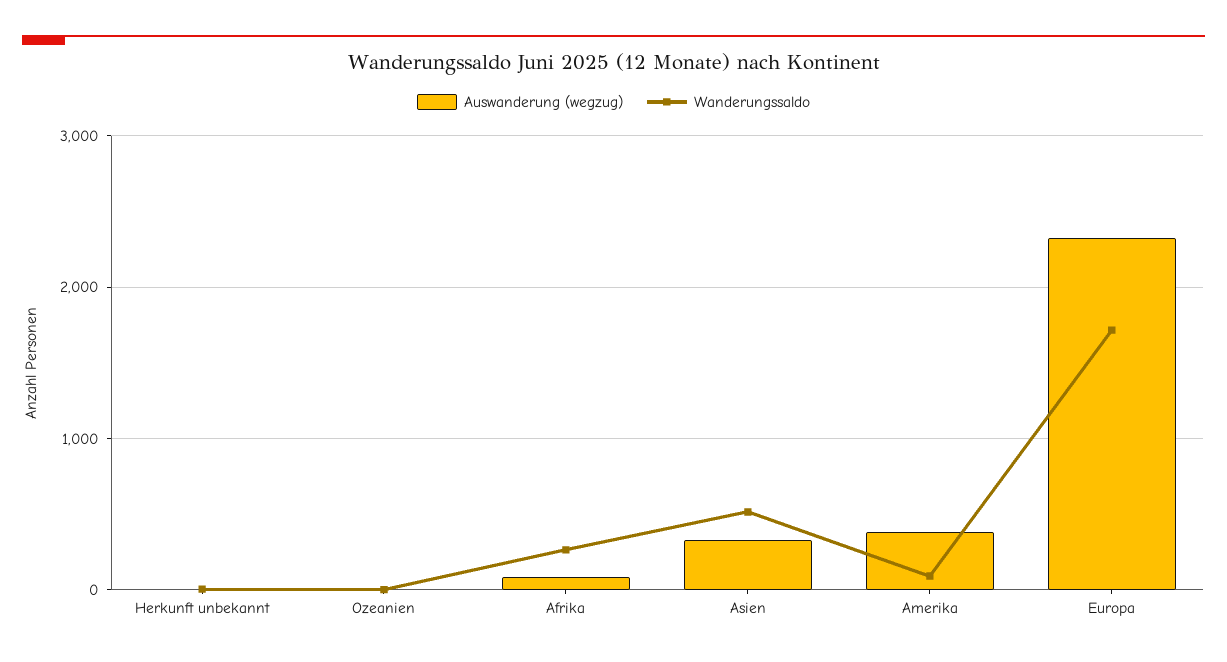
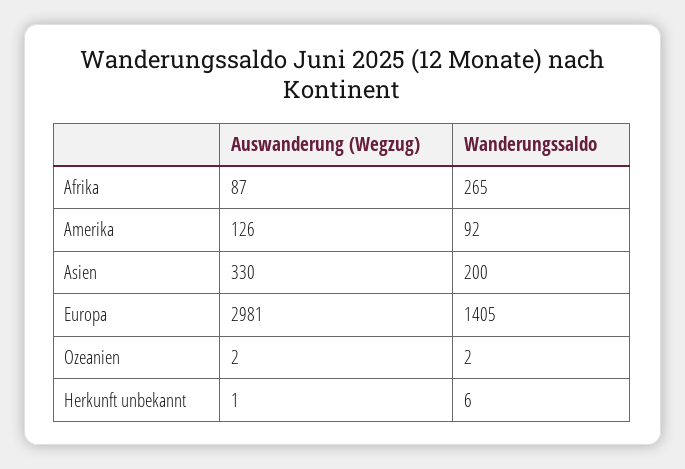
  {
    "Auswanderung (wegzug)": {
      "Herkunft unbekannt": 1,
      "Ozeanien": 2,
      "Afrika": 87,
      "Asien": 330,
-     "Amerika": 400,
+     "Amerika": 126,
-     "Europa": 2300
+     "Europa": 2981
    },
    "Wanderungssaldo": {
      "Herkunft unbekannt": 6,
      "Ozeanien": 2,
      "Afrika": 265,
-     "Asien": 500,
+     "Asien": 200,
      "Amerika": 92,
-     "Europa": 1700
+     "Europa": 1405
    }
  }

